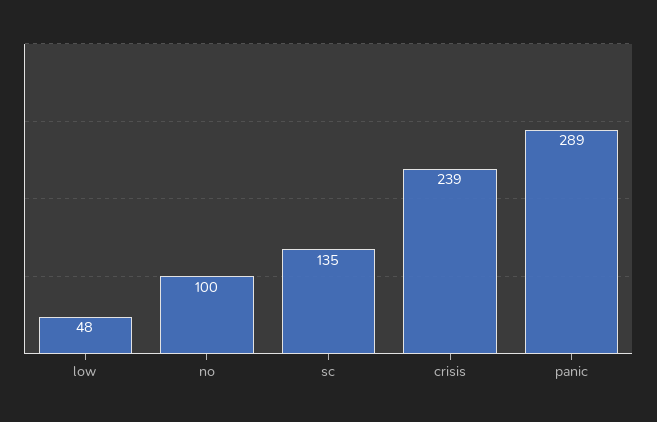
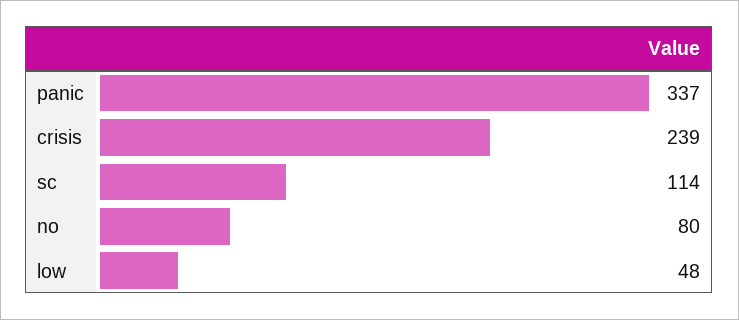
  {
    "low": 48,
-   "no": 100,
+   "no": 80,
-   "sc": 135,
+   "sc": 114,
    "crisis": 239,
-   "panic": 289
+   "panic": 337
  }

